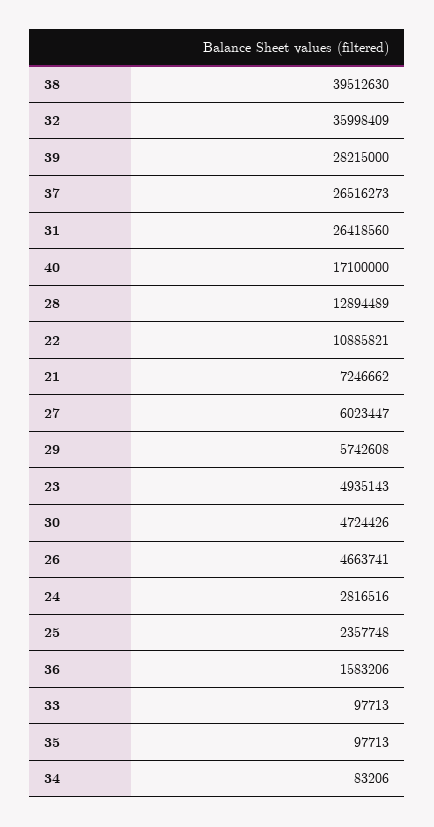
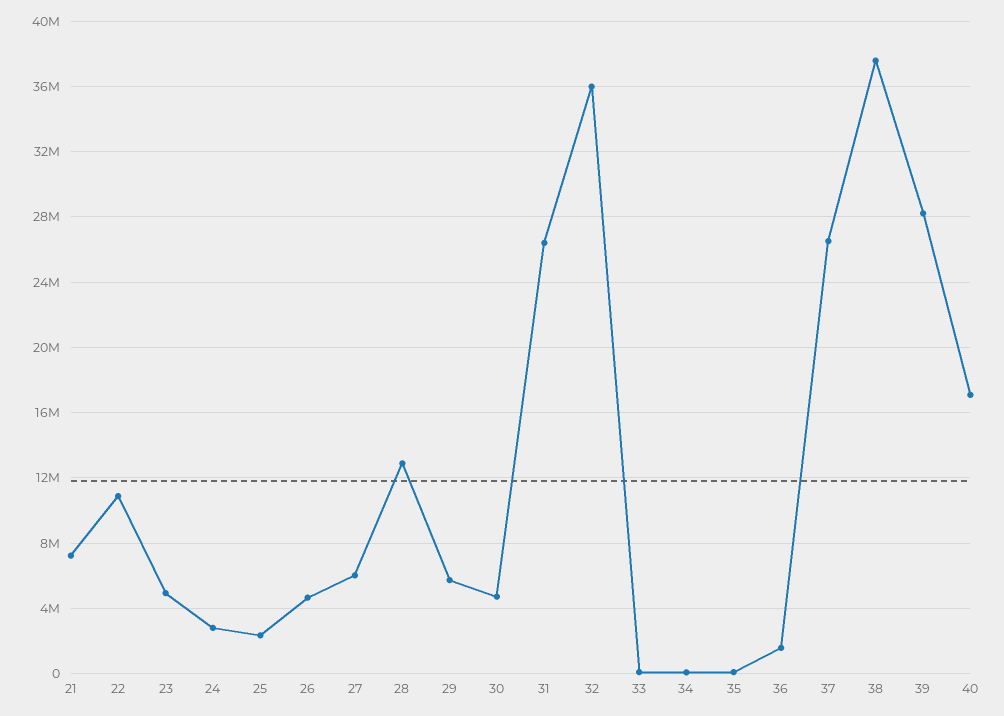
  {
-   "38": 39512630,
+   "38": 37500000,
    "32": 35998409,
    "39": 28215000,
    "37": 26516273,
    "31": 26418560,
    "40": 17100000,
    "28": 12894489,
    "22": 10885821,
    "21": 7246662,
    "27": 6023447,
    "29": 5742608,
    "23": 4935143,
    "30": 4724426,
    "26": 4663741,
    "24": 2816516,
    "25": 2357748,
    "36": 1583206,
    "33": 97713,
    "35": 97713,
    "34": 83206
  }

